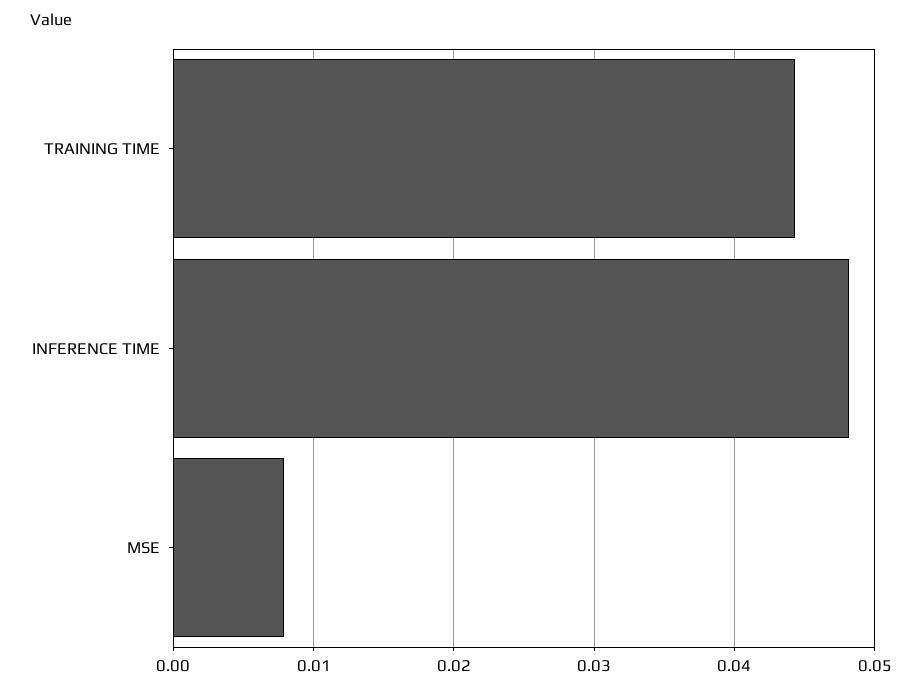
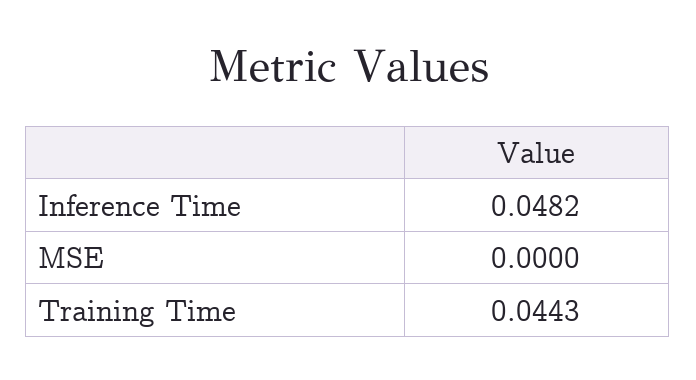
  {
    "TRAINING TIME": 0.0443,
    "INFERENCE TIME": 0.0482,
-   "MSE": 0.008
+   "MSE": 0
  }

